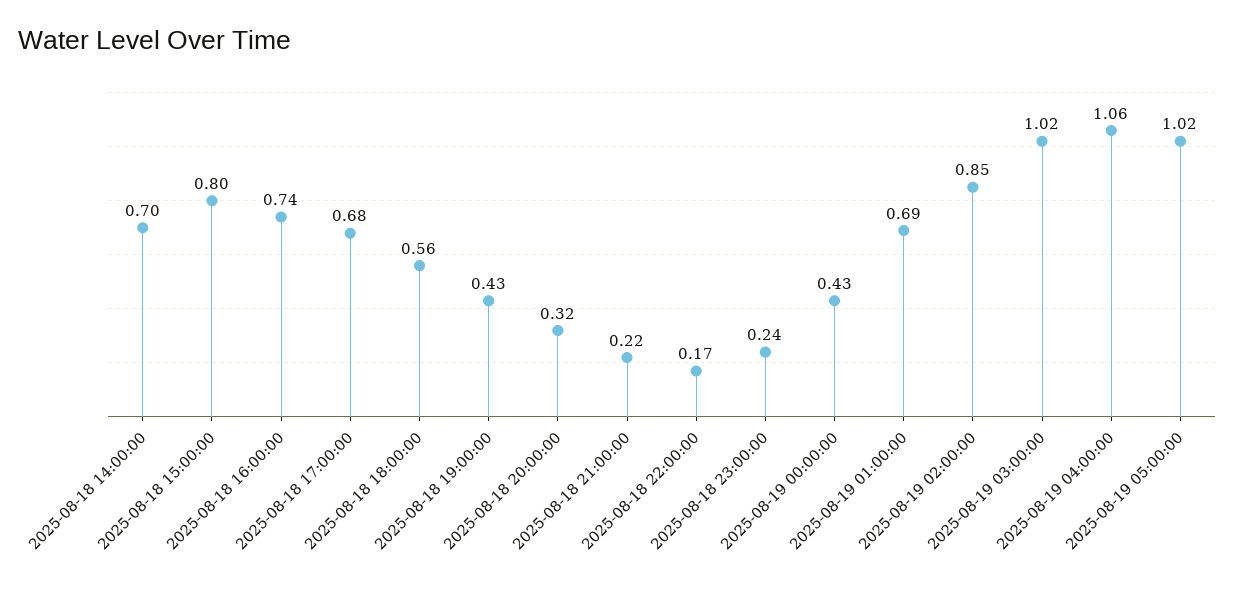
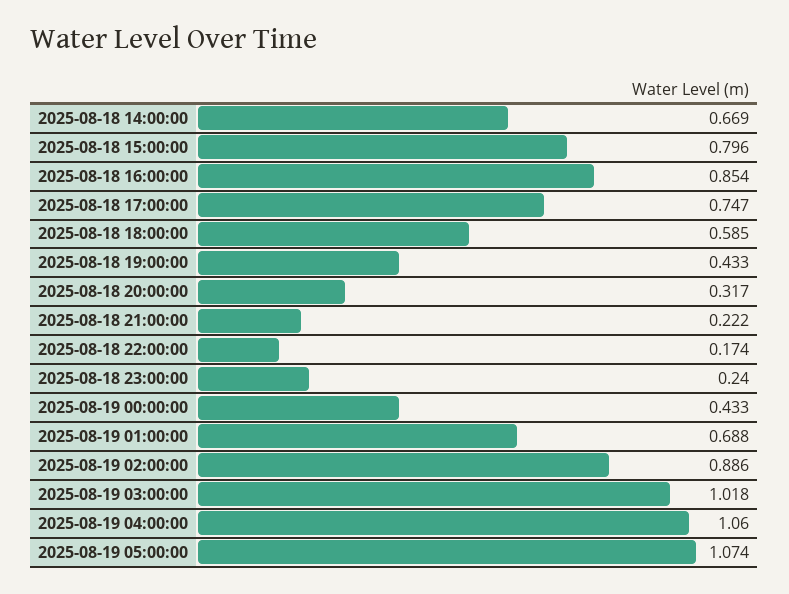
  {
-   "2025-08-18 14:00:00": 0.7,
+   "2025-08-18 14:00:00": 0.669,
    "2025-08-18 15:00:00": 0.796,
-   "2025-08-18 16:00:00": 0.74,
+   "2025-08-18 16:00:00": 0.854,
-   "2025-08-18 17:00:00": 0.68,
+   "2025-08-18 17:00:00": 0.747,
-   "2025-08-18 18:00:00": 0.56,
+   "2025-08-18 18:00:00": 0.585,
    "2025-08-18 19:00:00": 0.433,
    "2025-08-18 20:00:00": 0.317,
    "2025-08-18 21:00:00": 0.222,
    "2025-08-18 22:00:00": 0.174,
    "2025-08-18 23:00:00": 0.24,
    "2025-08-19 00:00:00": 0.433,
    "2025-08-19 01:00:00": 0.688,
-   "2025-08-19 02:00:00": 0.85,
+   "2025-08-19 02:00:00": 0.886,
    "2025-08-19 03:00:00": 1.018,
    "2025-08-19 04:00:00": 1.06,
-   "2025-08-19 05:00:00": 1.02
+   "2025-08-19 05:00:00": 1.074
  }

